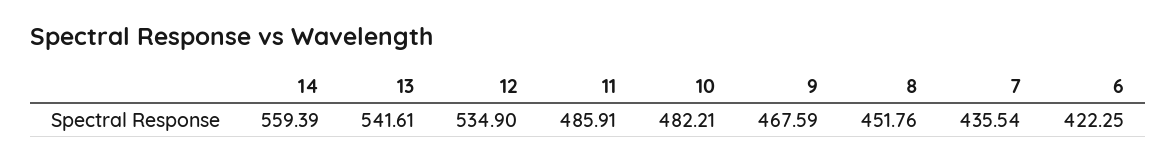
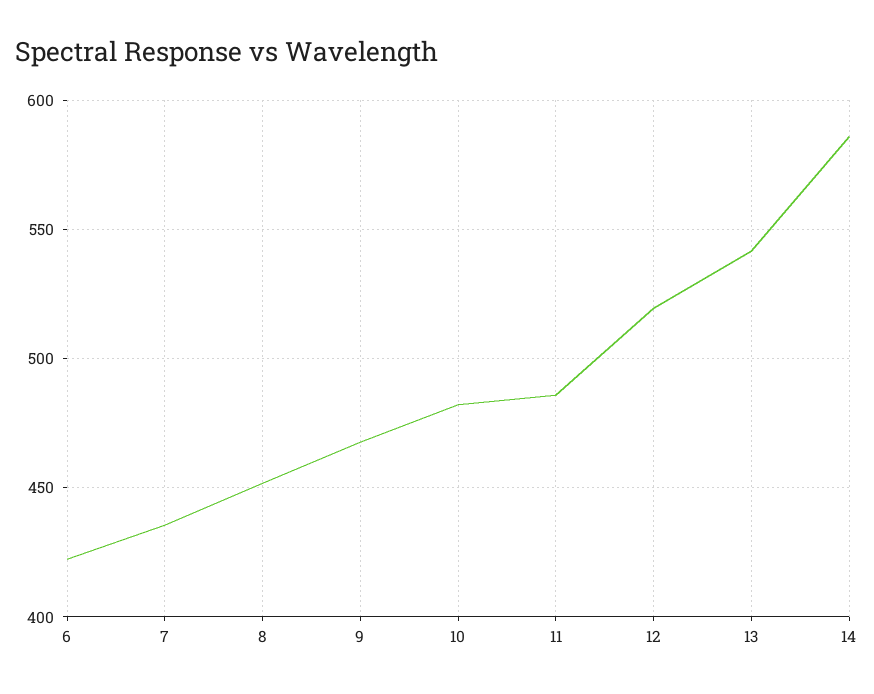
  {
-   "14": 559.39,
+   "14": 585,
    "13": 541.61,
-   "12": 534.9,
+   "12": 520,
    "11": 485.91,
    "10": 482.21,
    "9": 467.59,
    "8": 451.76,
    "7": 435.54,
    "6": 422.25
  }

